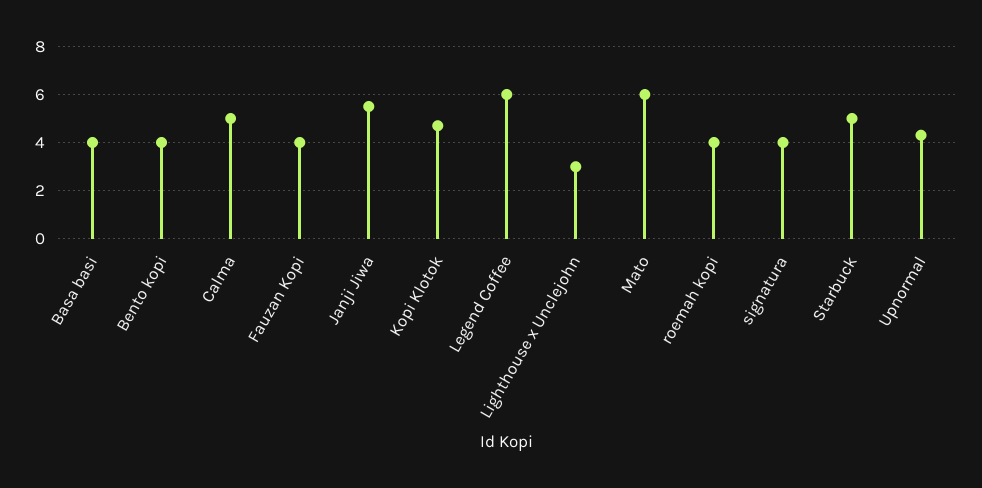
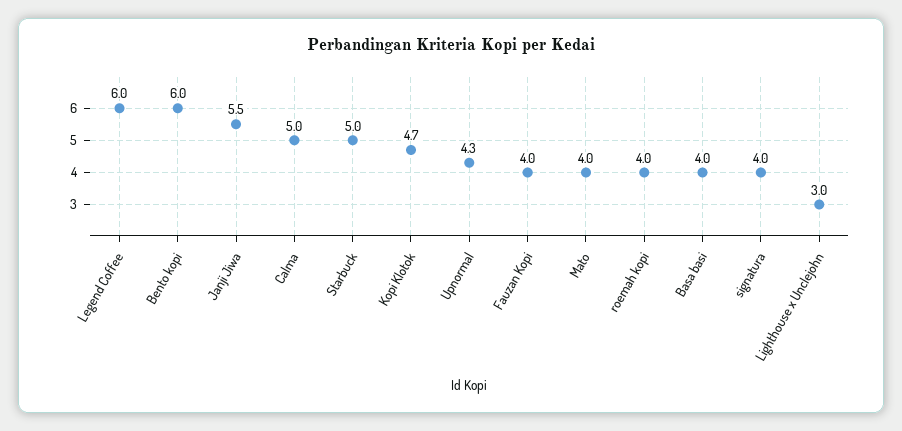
  {
    "Basa basi": 4,
-   "Bento kopi": 4,
+   "Bento kopi": 6,
    "Calma": 5,
    "Fauzan Kopi": 4,
    "Janji Jiwa": 5.5,
    "Kopi Klotok": 4.7,
    "Legend Coffee": 6,
    "Lighthouse x Unclejohn": 3,
-   "Mato": 6,
+   "Mato": 4,
    "roemah kopi": 4,
    "signatura": 4,
    "Starbuck": 5,
    "Upnormal": 4.3
  }

